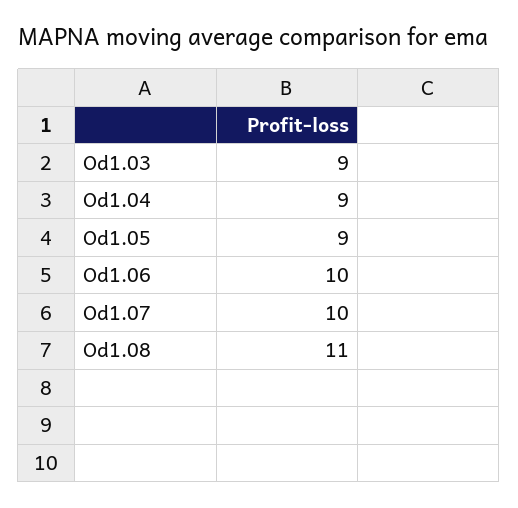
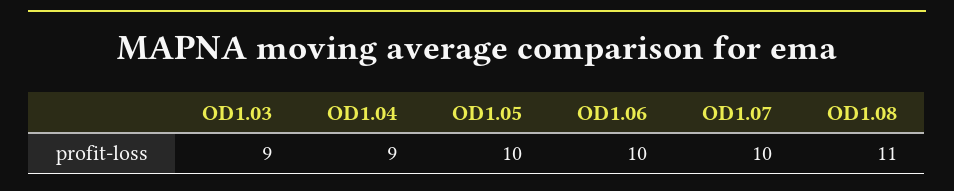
  {
    "Od1.03": 9,
    "Od1.04": 9,
-   "Od1.05": 9,
+   "Od1.05": 10,
    "Od1.06": 10,
    "Od1.07": 10,
    "Od1.08": 11
  }

